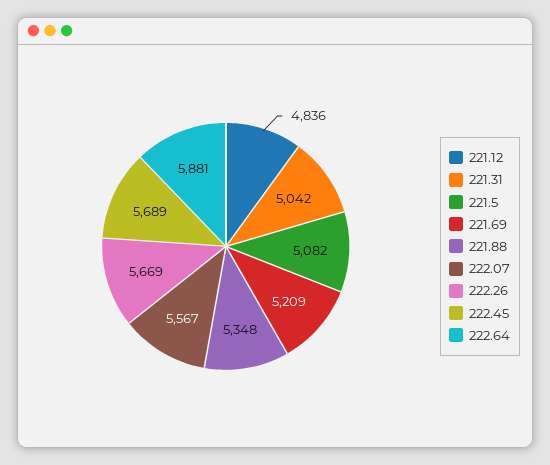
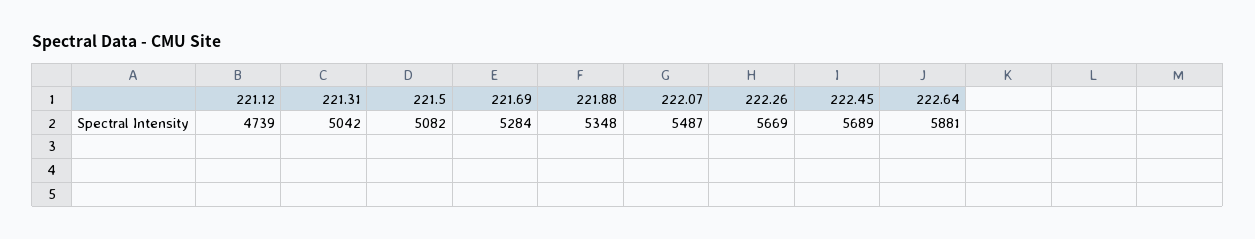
  {
-   "221.12": 4836,
+   "221.12": 4739,
    "221.31": 5042,
    "221.5": 5082,
-   "221.69": 5209,
+   "221.69": 5284,
    "221.88": 5348,
-   "222.07": 5567,
+   "222.07": 5487,
    "222.26": 5669,
    "222.45": 5689,
    "222.64": 5881
  }

